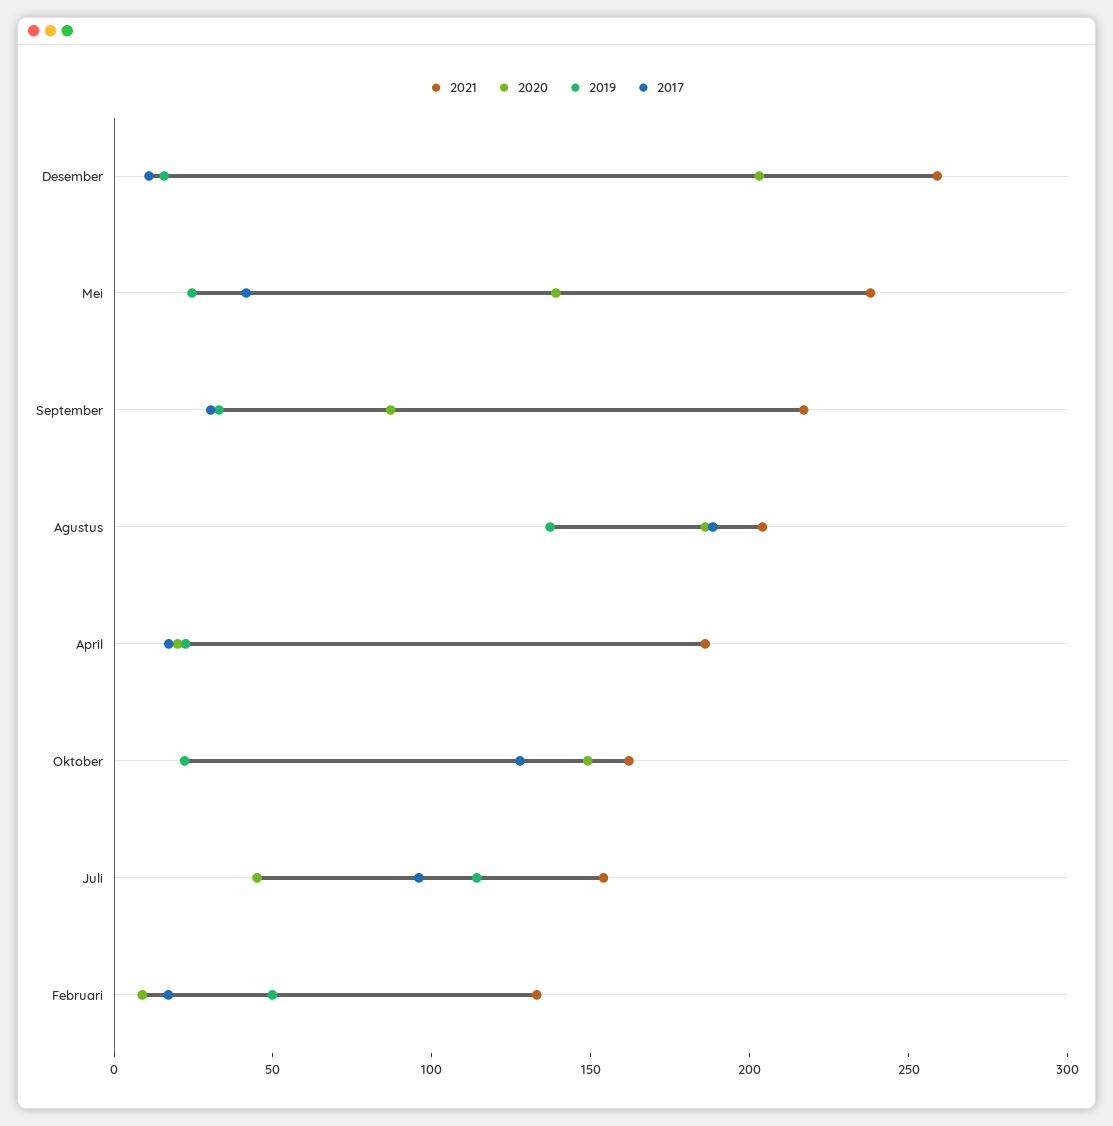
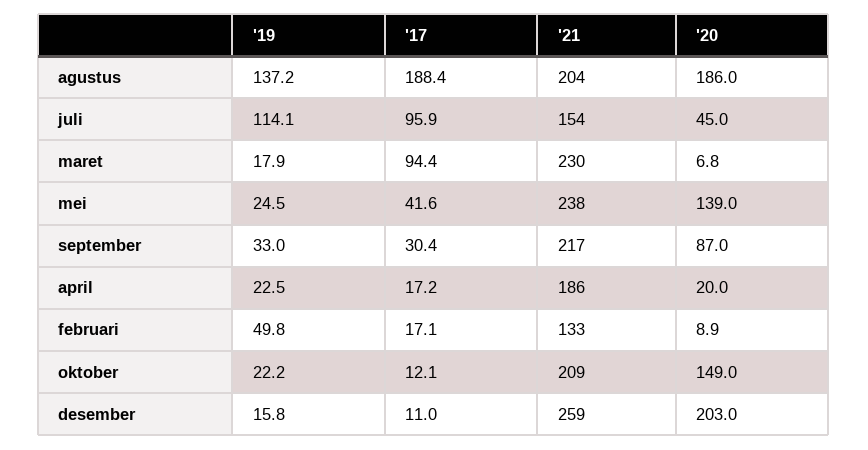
  {
    "2021": {
      "Desember": 259,
      "Mei": 238,
      "September": 217,
      "Agustus": 204,
      "April": 186,
-     "Oktober": 160,
+     "Oktober": 209,
      "Juli": 154,
-     "Februari": 133
+     "Februari": 133,
+     "maret": 230
    },
    "2020": {
      "Desember": 203,
      "Mei": 139,
      "September": 87,
      "Agustus": 186,
      "April": 20,
      "Oktober": 149,
      "Juli": 45,
-     "Februari": 8.9
+     "Februari": 8.9,
+     "maret": 6.8
    },
    "2019": {
      "Desember": 15.8,
      "Mei": 24.5,
      "September": 33,
      "Agustus": 137.2,
      "April": 22.5,
      "Oktober": 22.2,
      "Juli": 114.1,
-     "Februari": 49.8
+     "Februari": 49.8,
+     "maret": 17.9
    },
    "2017": {
      "Desember": 11,
      "Mei": 41.6,
      "September": 30.4,
      "Agustus": 188.4,
      "April": 17.2,
-     "Oktober": 130,
+     "Oktober": 12.1,
      "Juli": 95.9,
-     "Februari": 17.1
+     "Februari": 17.1,
+     "maret": 94.4
    }
  }

